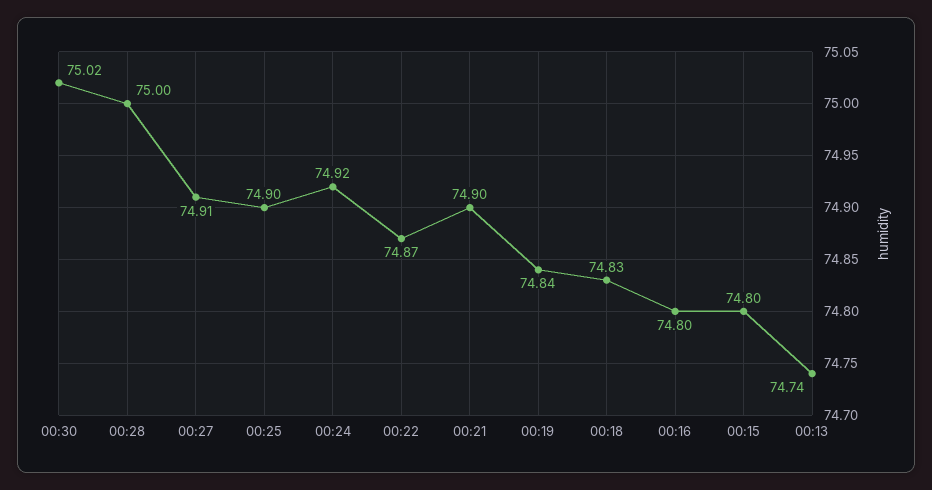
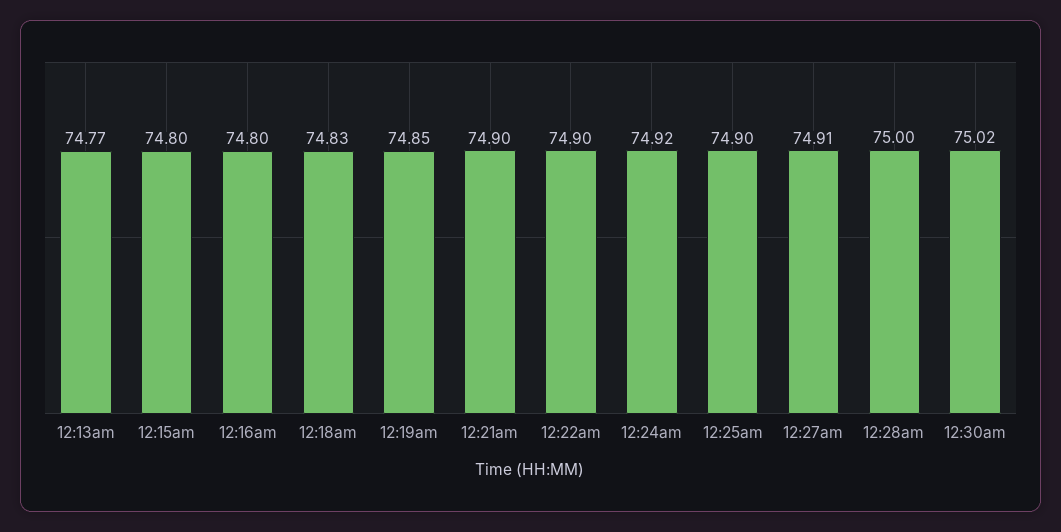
  {
    "00:30": 75.02,
    "00:28": 75,
    "00:27": 74.91,
    "00:25": 74.9,
    "00:24": 74.92,
-   "00:22": 74.87,
+   "00:22": 74.9,
    "00:21": 74.9,
-   "00:19": 74.84,
+   "00:19": 74.85,
    "00:18": 74.83,
    "00:16": 74.8,
    "00:15": 74.8,
-   "00:13": 74.74
+   "00:13": 74.77
  }

